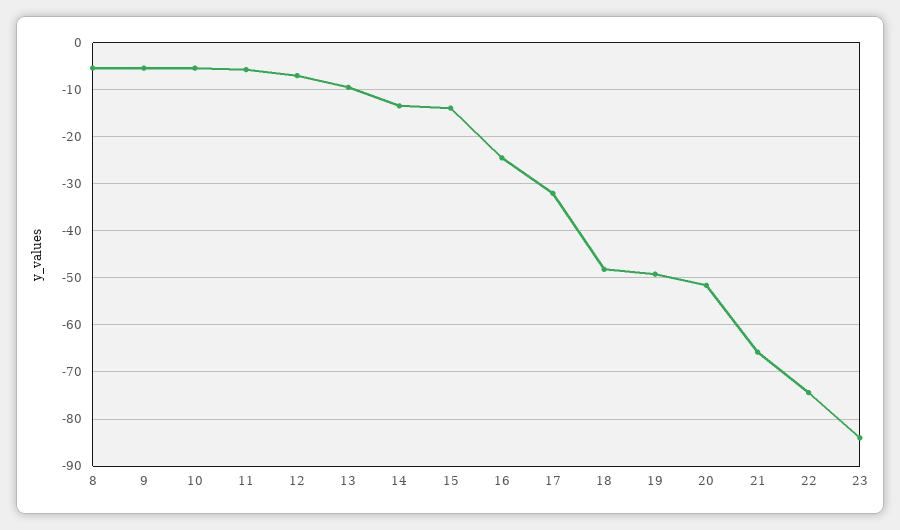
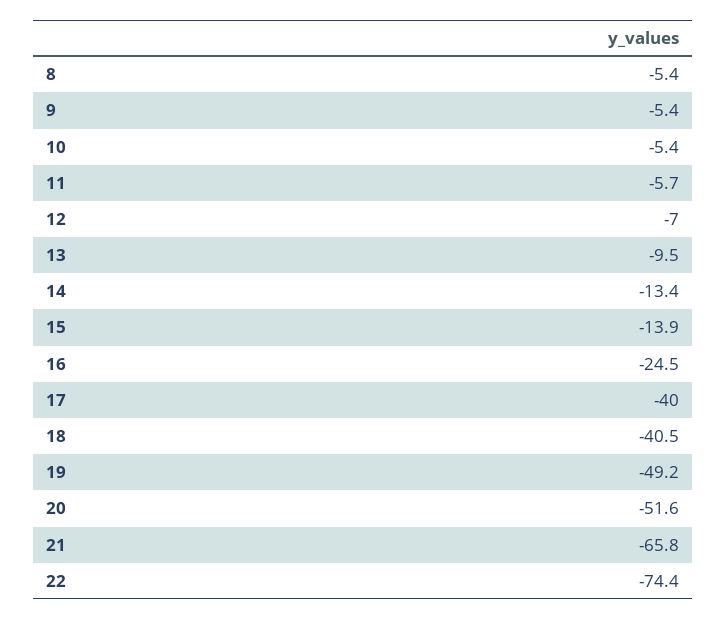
  {
    "8": -5.4,
    "9": -5.4,
    "10": -5.4,
    "11": -5.7,
    "12": -7,
    "13": -9.5,
    "14": -13.4,
    "15": -13.9,
    "16": -24.5,
-   "17": -32,
+   "17": -40,
-   "18": -48,
+   "18": -40.5,
    "19": -49.2,
    "20": -51.6,
    "21": -65.8,
-   "22": -74.4,
+   "22": -74.4
-   "23": -84
  }

